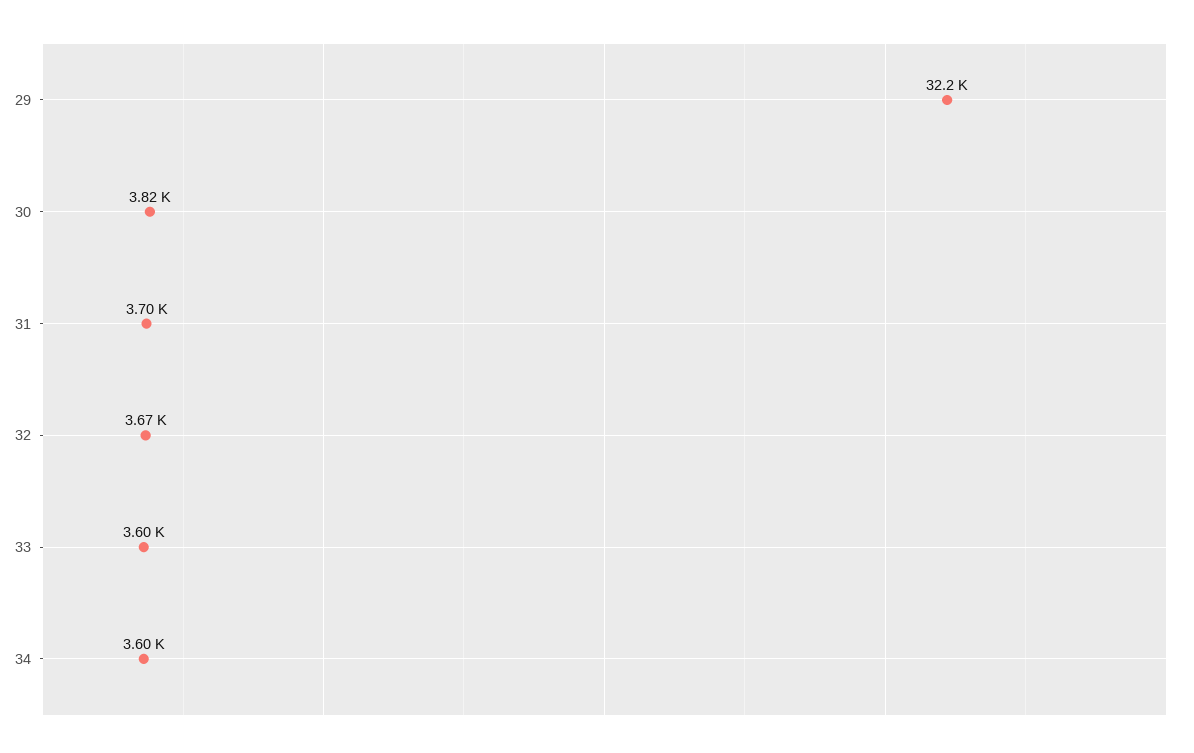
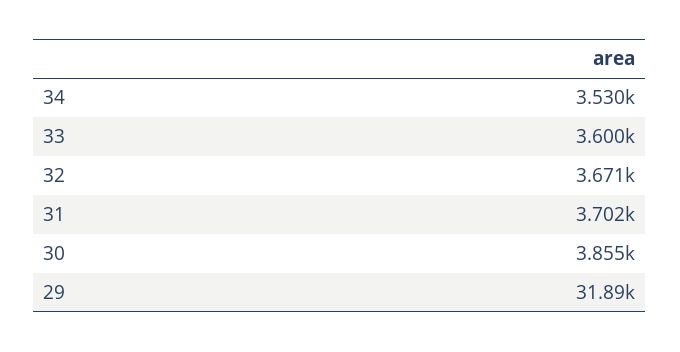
  {
-   "29": 32200,
+   "29": 31890,
-   "30": 3820,
+   "30": 3855,
    "31": 3702,
    "32": 3671,
    "33": 3600,
-   "34": 3600
+   "34": 3530
  }

